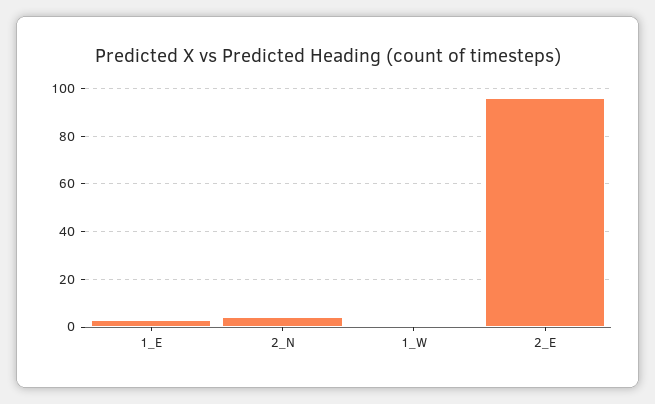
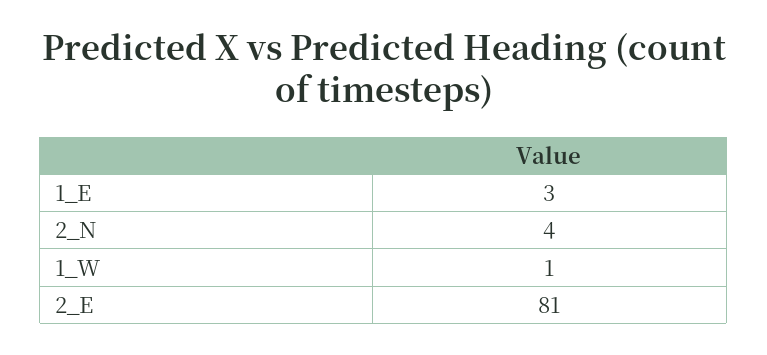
  {
    "1_E": 3,
    "2_N": 4,
    "1_W": 1,
-   "2_E": 95
+   "2_E": 81
  }

